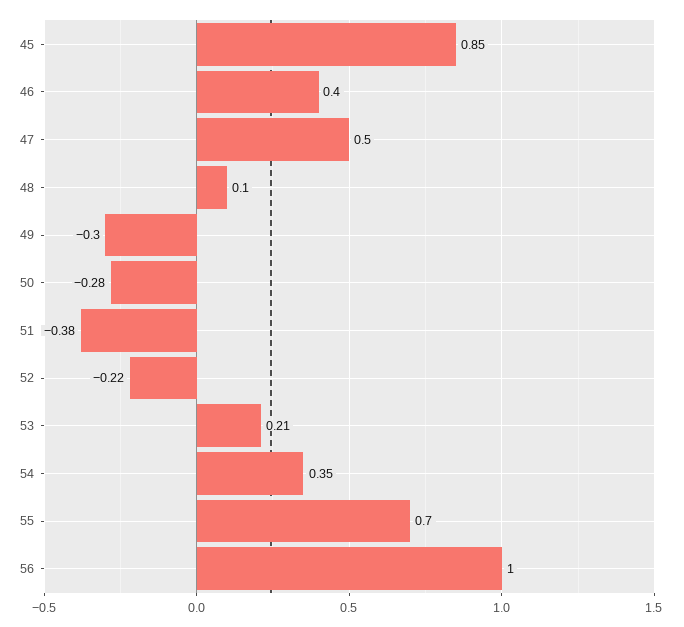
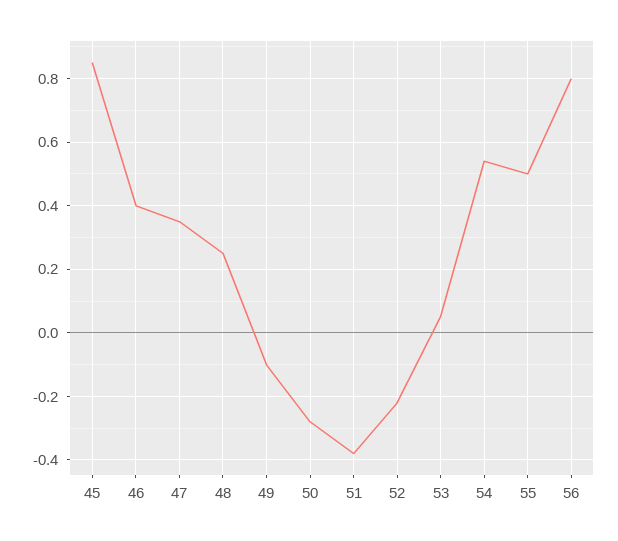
  {
    "45": 0.85,
    "46": 0.4,
-   "47": 0.5,
+   "47": 0.35,
-   "48": 0.1,
+   "48": 0.25,
-   "49": -0.3,
+   "49": -0.1,
    "50": -0.28,
    "51": -0.38,
    "52": -0.22,
-   "53": 0.21,
+   "53": 0.05,
-   "54": 0.35,
+   "54": 0.55,
-   "55": 0.7,
+   "55": 0.5,
-   "56": 1
+   "56": 0.8
  }

